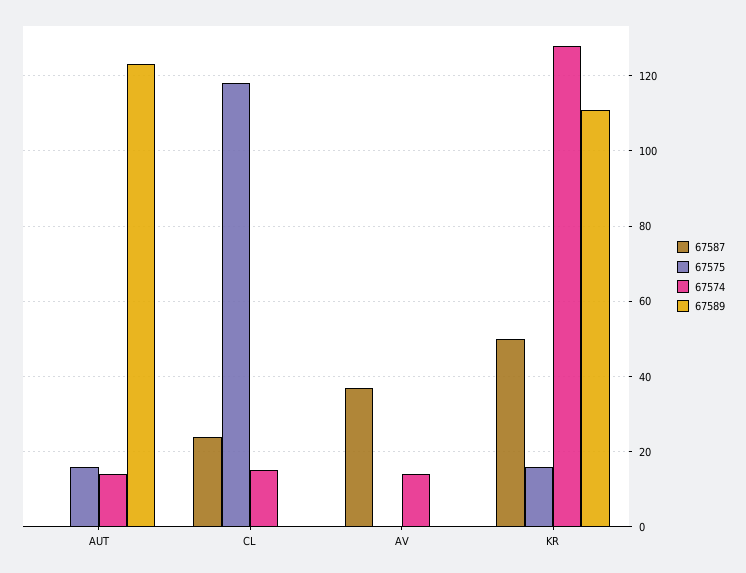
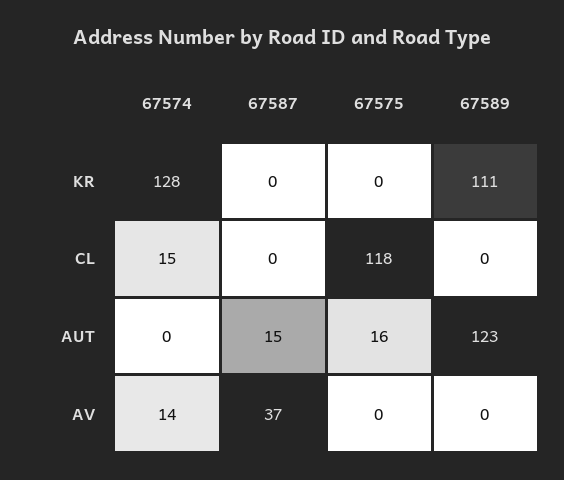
  {
    "67587": {
-     "AUT": 0,
+     "AUT": 15,
-     "CL": 25,
+     "CL": 0,
      "AV": 37,
-     "KR": 50
+     "KR": 0
    },
    "67575": {
      "AUT": 16,
      "CL": 118,
      "AV": 0,
-     "KR": 15
+     "KR": 0
    },
    "67574": {
-     "AUT": 15,
+     "AUT": 0,
      "CL": 15,
      "AV": 14,
      "KR": 128
    },
    "67589": {
      "AUT": 123,
      "CL": 0,
      "AV": 0,
      "KR": 111
    }
  }

